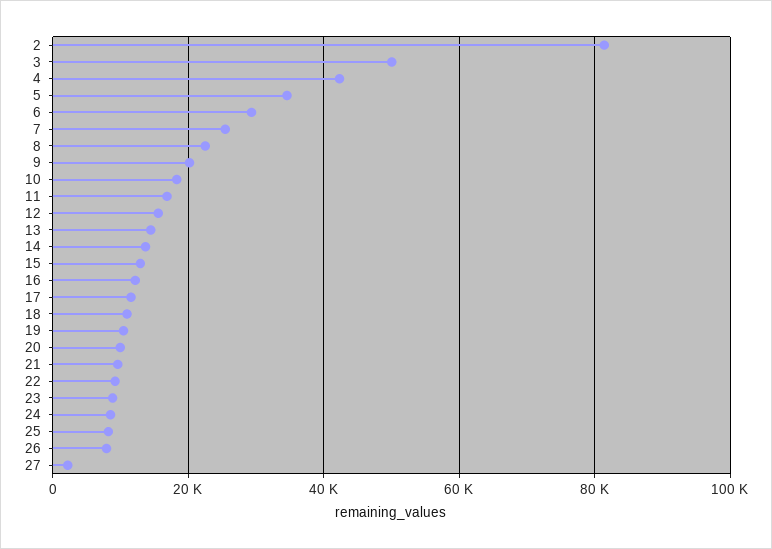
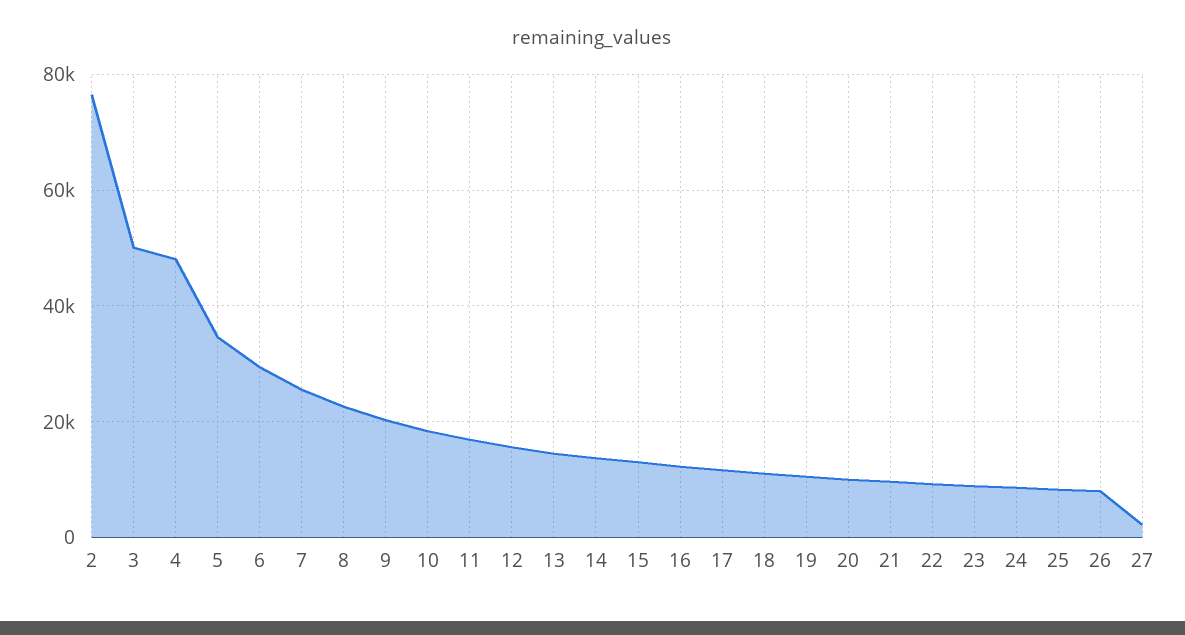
  {
-   "2": 82000,
+   "2": 76000,
    "3": 50000,
-   "4": 42000,
+   "4": 48000,
    "5": 34000,
    "6": 30000,
    "7": 26000,
    "8": 22000,
    "9": 20000,
    "10": 18000,
    "11": 16000,
    "12": 16000,
    "13": 14000,
    "14": 14000,
    "15": 12000,
    "16": 12000,
    "17": 12000,
    "18": 10000,
    "19": 10000,
    "20": 10000,
    "21": 10000,
    "22": 10000,
    "23": 8000,
    "24": 8000,
    "25": 8000,
    "26": 8000,
    "27": 2000
  }

